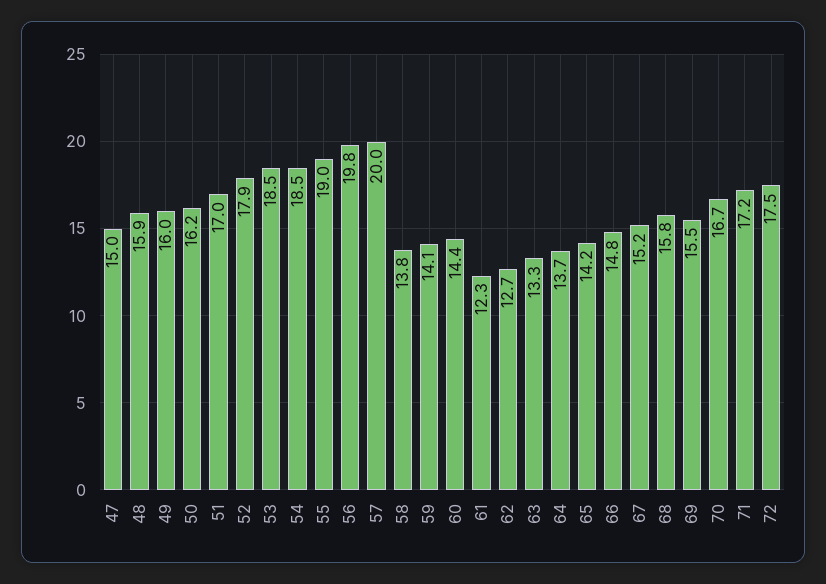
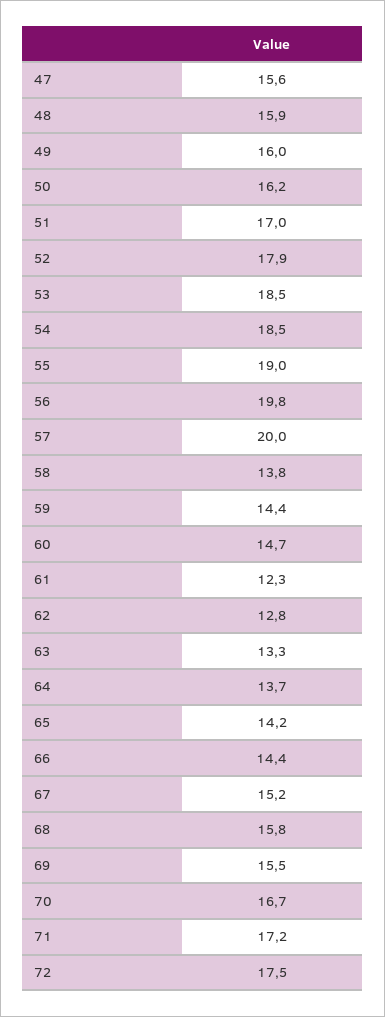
  {
-   "47": 15,
+   "47": 15.6,
    "48": 15.9,
    "49": 16,
    "50": 16.2,
    "51": 17,
    "52": 17.9,
    "53": 18.5,
    "54": 18.5,
    "55": 19,
    "56": 19.8,
    "57": 20,
    "58": 13.8,
-   "59": 14.1,
+   "59": 14.4,
-   "60": 14.4,
+   "60": 14.7,
    "61": 12.3,
-   "62": 12.7,
+   "62": 12.8,
    "63": 13.3,
    "64": 13.7,
    "65": 14.2,
-   "66": 14.8,
+   "66": 14.4,
    "67": 15.2,
    "68": 15.8,
    "69": 15.5,
    "70": 16.7,
    "71": 17.2,
    "72": 17.5
  }

